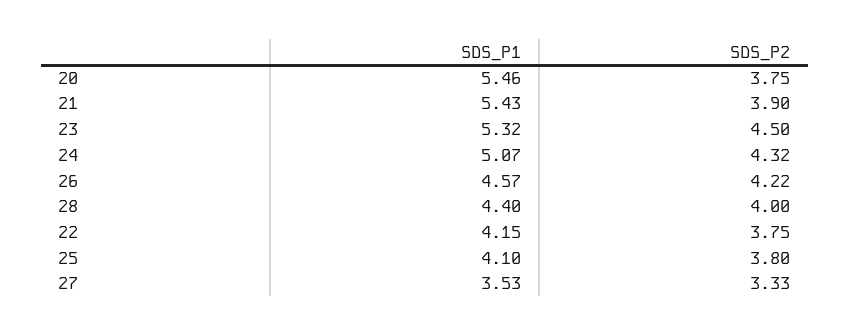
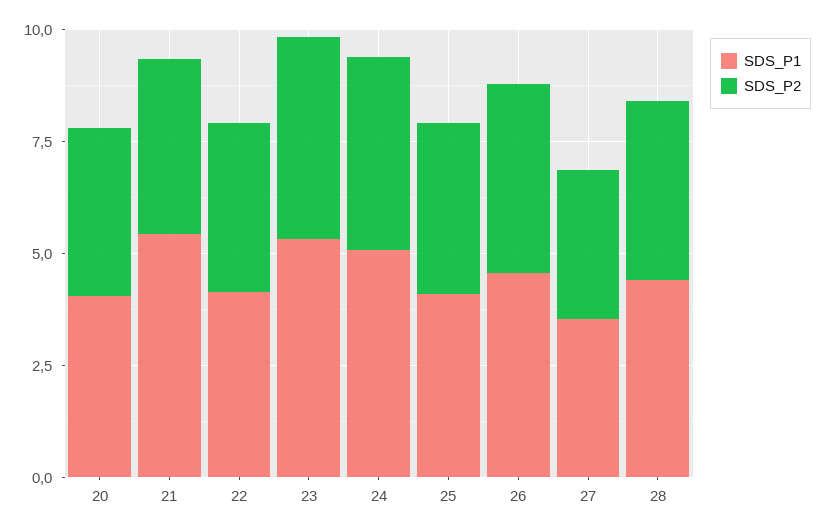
  {
    "SDS_P1": {
-     "20": 5.46,
+     "20": 4,
      "21": 5.43,
      "23": 5.32,
      "24": 5.07,
      "26": 4.57,
      "28": 4.4,
      "22": 4.15,
      "25": 4.1,
      "27": 3.53
    },
    "SDS_P2": {
      "20": 3.75,
      "21": 3.9,
      "23": 4.5,
      "24": 4.32,
      "26": 4.22,
      "28": 4,
      "22": 3.75,
      "25": 3.8,
      "27": 3.33
    }
  }

